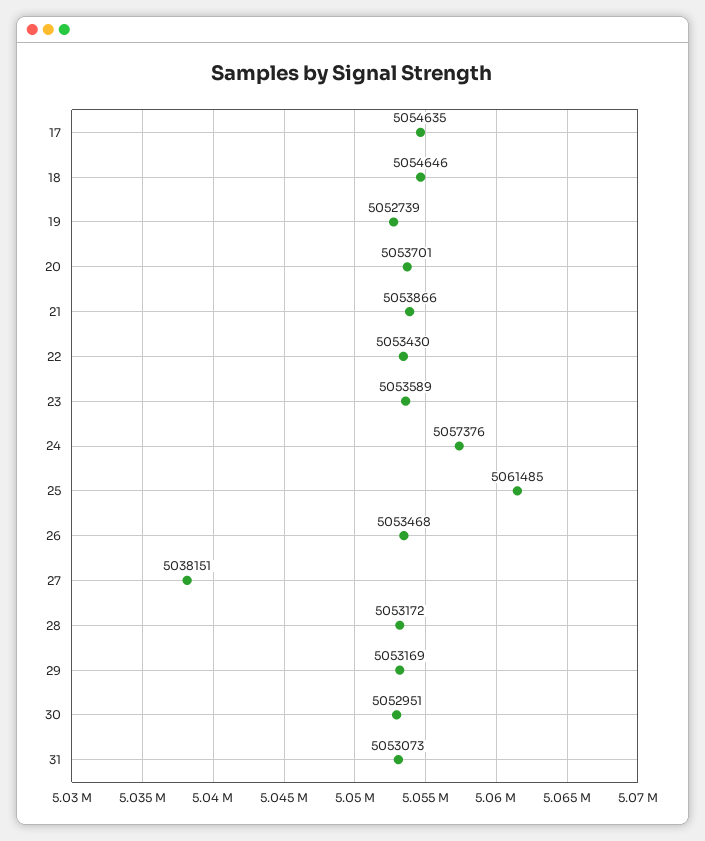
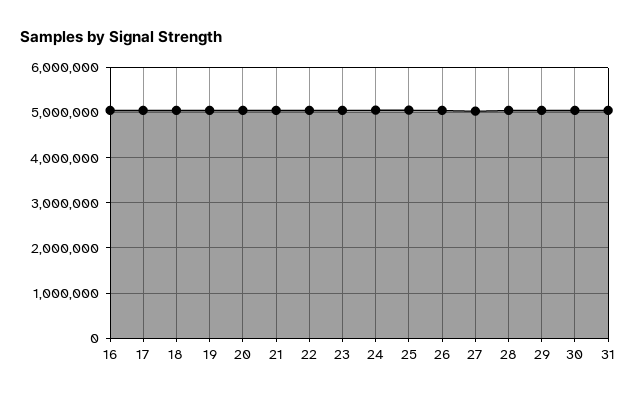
  {
    "17": 5054635,
    "18": 5054646,
    "19": 5052739,
    "20": 5053701,
    "21": 5053866,
    "22": 5053430,
    "23": 5053589,
    "24": 5057376,
    "25": 5061485,
    "26": 5053468,
    "27": 5038151,
    "28": 5053172,
    "29": 5053169,
    "30": 5052951,
-   "31": 5053073
+   "31": 5053073,
+   "16": 5000000
  }

